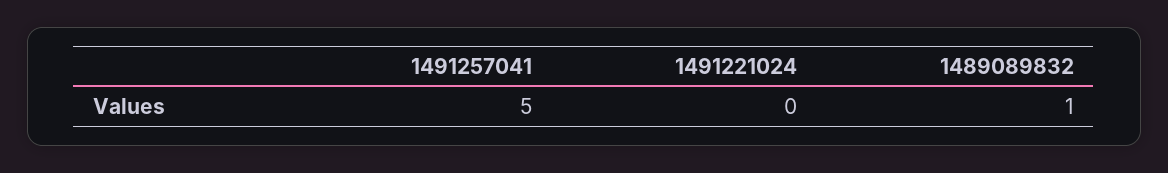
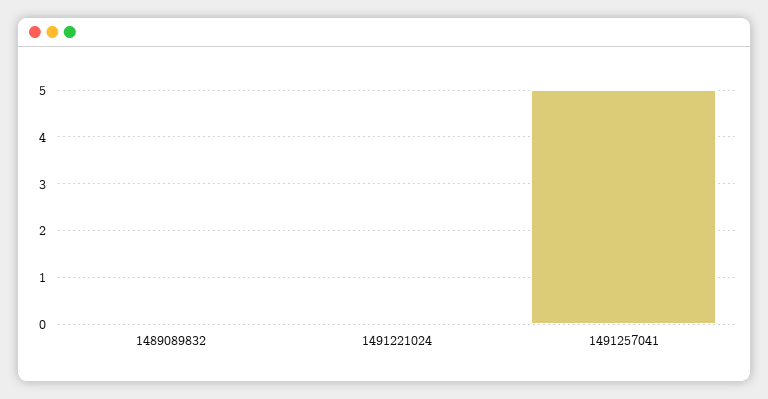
  {
    "1491257041": 5,
    "1491221024": 0,
-   "1489089832": 1
+   "1489089832": 0
  }

